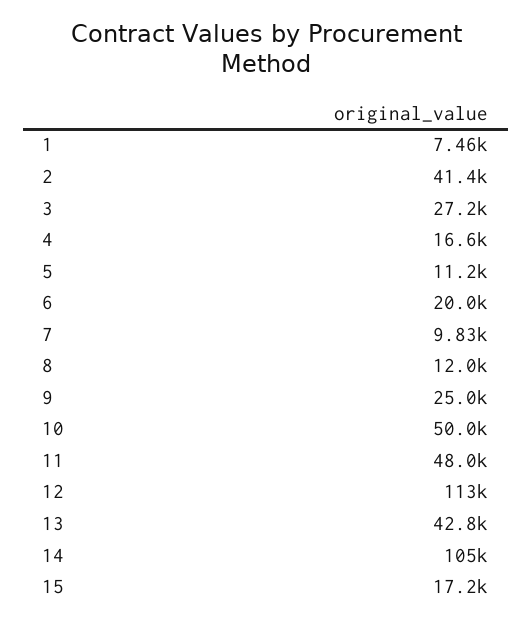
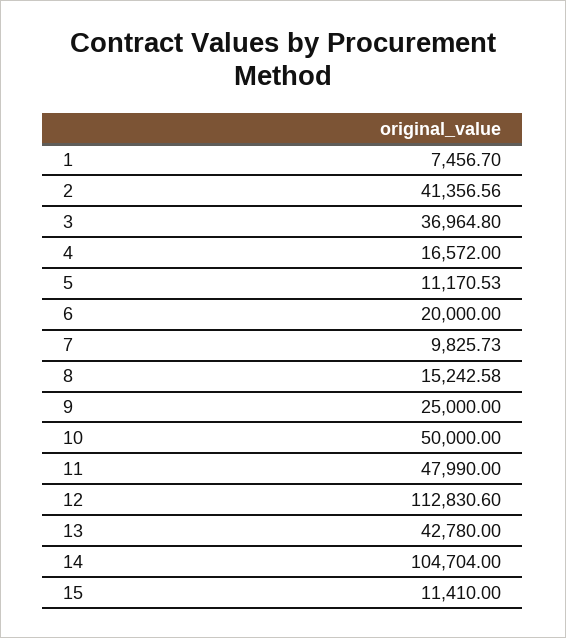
  {
    "1": 7456.7,
    "2": 41356.56,
-   "3": 27200,
+   "3": 36964.8,
    "4": 16572,
    "5": 11170.53,
    "6": 20000,
    "7": 9825.73,
-   "8": 12000,
+   "8": 15242.58,
    "9": 25000,
    "10": 50000,
    "11": 47990,
    "12": 112830.6,
    "13": 42780,
    "14": 104704,
-   "15": 17200
+   "15": 11410
  }

